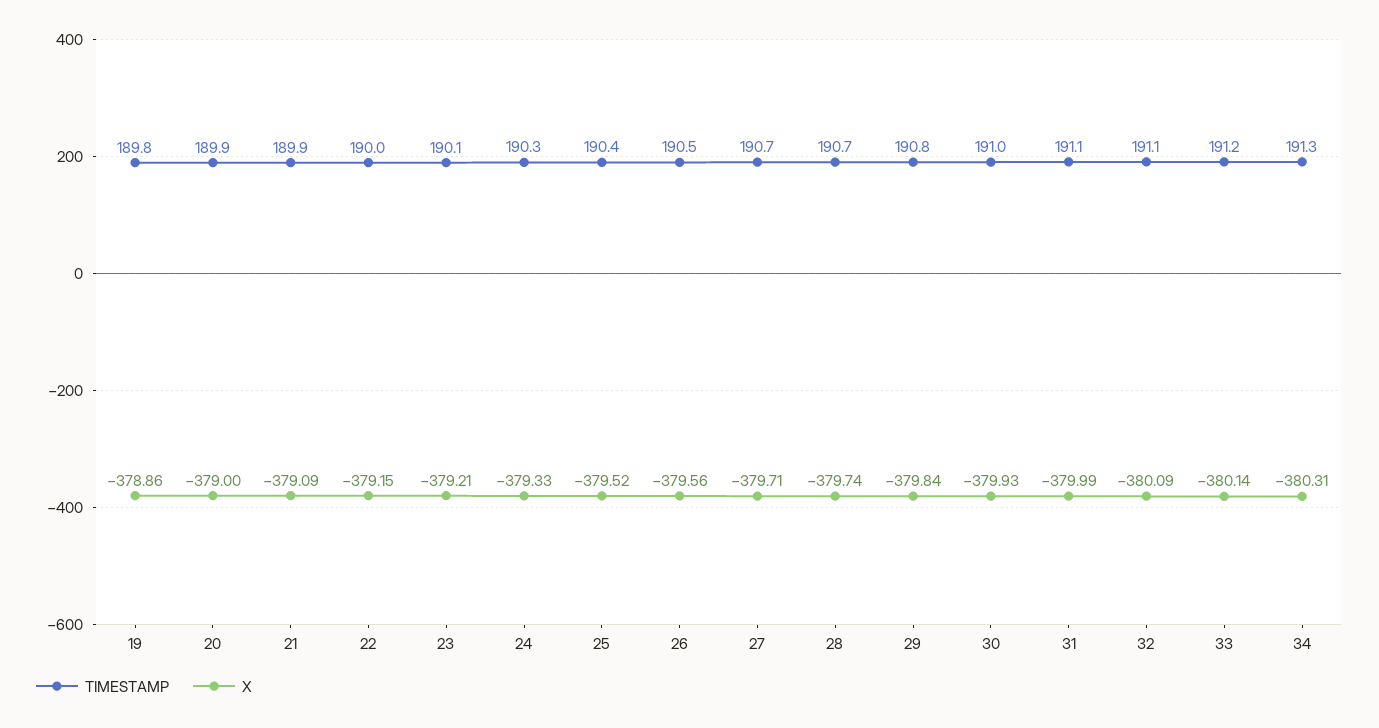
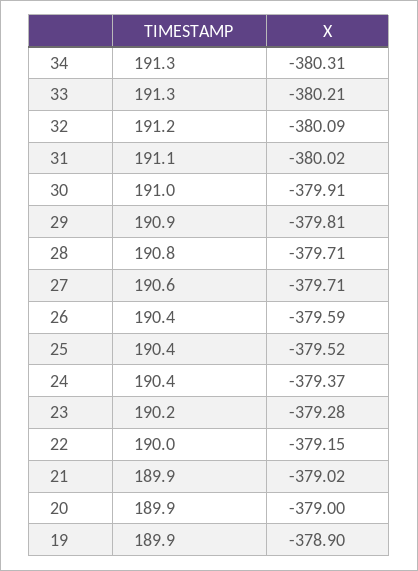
  {
    "TIMESTAMP": {
-     "19": 189.8,
+     "19": 189.9,
      "20": 189.9,
      "21": 189.9,
      "22": 190,
-     "23": 190.1,
+     "23": 190.2,
-     "24": 190.3,
+     "24": 190.4,
      "25": 190.4,
-     "26": 190.5,
+     "26": 190.4,
-     "27": 190.7,
+     "27": 190.6,
-     "28": 190.7,
+     "28": 190.8,
-     "29": 190.8,
+     "29": 190.9,
      "30": 191,
      "31": 191.1,
-     "32": 191.1,
+     "32": 191.2,
-     "33": 191.2,
+     "33": 191.3,
      "34": 191.3
    },
    "X": {
-     "19": -378.86,
+     "19": -378.9,
      "20": -379,
-     "21": -379.09,
+     "21": -379.02,
      "22": -379.15,
-     "23": -379.21,
+     "23": -379.28,
-     "24": -379.33,
+     "24": -379.37,
      "25": -379.52,
-     "26": -379.56,
+     "26": -379.59,
      "27": -379.71,
-     "28": -379.74,
+     "28": -379.71,
-     "29": -379.84,
+     "29": -379.81,
-     "30": -379.93,
+     "30": -379.91,
-     "31": -379.99,
+     "31": -380.02,
      "32": -380.09,
-     "33": -380.14,
+     "33": -380.21,
      "34": -380.31
    }
  }

